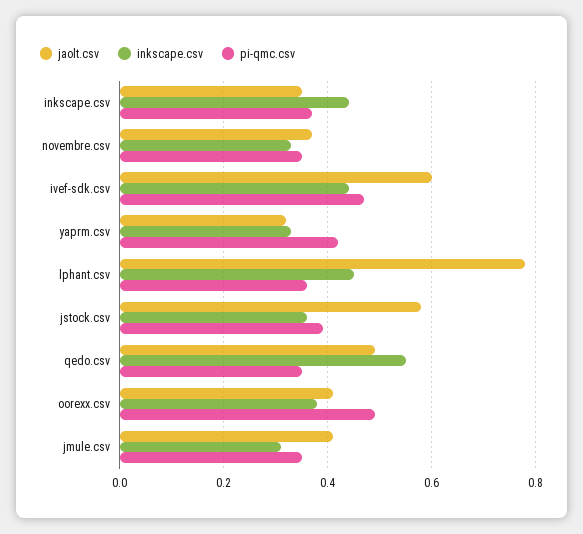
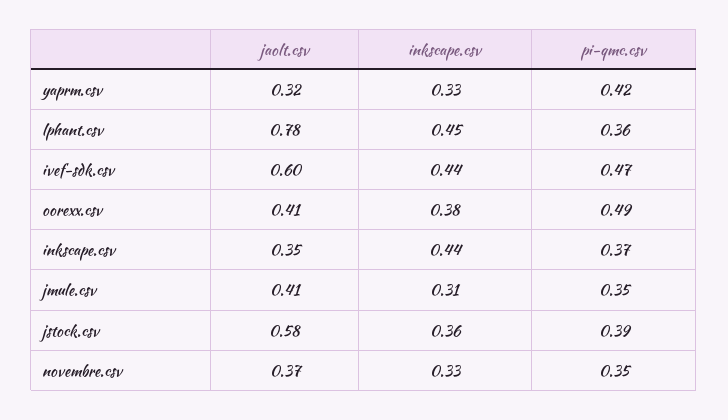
  {
    "jaolt.csv": {
      "inkscape.csv": 0.35,
      "novembre.csv": 0.37,
      "ivef-sdk.csv": 0.6,
      "yaprm.csv": 0.32,
      "lphant.csv": 0.78,
      "jstock.csv": 0.58,
-     "qedo.csv": 0.5,
      "oorexx.csv": 0.41,
      "jmule.csv": 0.41
    },
    "inkscape.csv": {
      "inkscape.csv": 0.44,
      "novembre.csv": 0.33,
      "ivef-sdk.csv": 0.44,
      "yaprm.csv": 0.33,
      "lphant.csv": 0.45,
      "jstock.csv": 0.36,
-     "qedo.csv": 0.55,
      "oorexx.csv": 0.38,
      "jmule.csv": 0.31
    },
    "pi-qmc.csv": {
      "inkscape.csv": 0.37,
      "novembre.csv": 0.35,
      "ivef-sdk.csv": 0.47,
      "yaprm.csv": 0.42,
      "lphant.csv": 0.36,
      "jstock.csv": 0.39,
-     "qedo.csv": 0.35,
      "oorexx.csv": 0.49,
      "jmule.csv": 0.35
    }
  }

